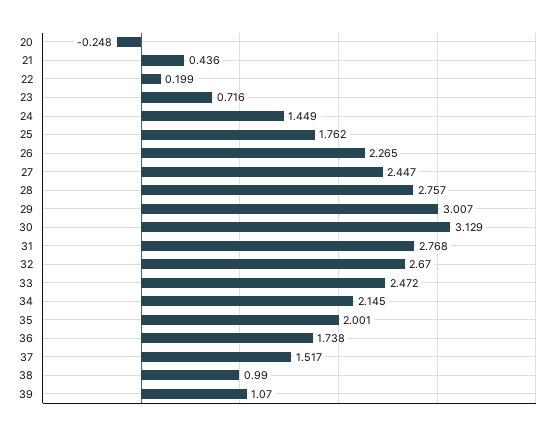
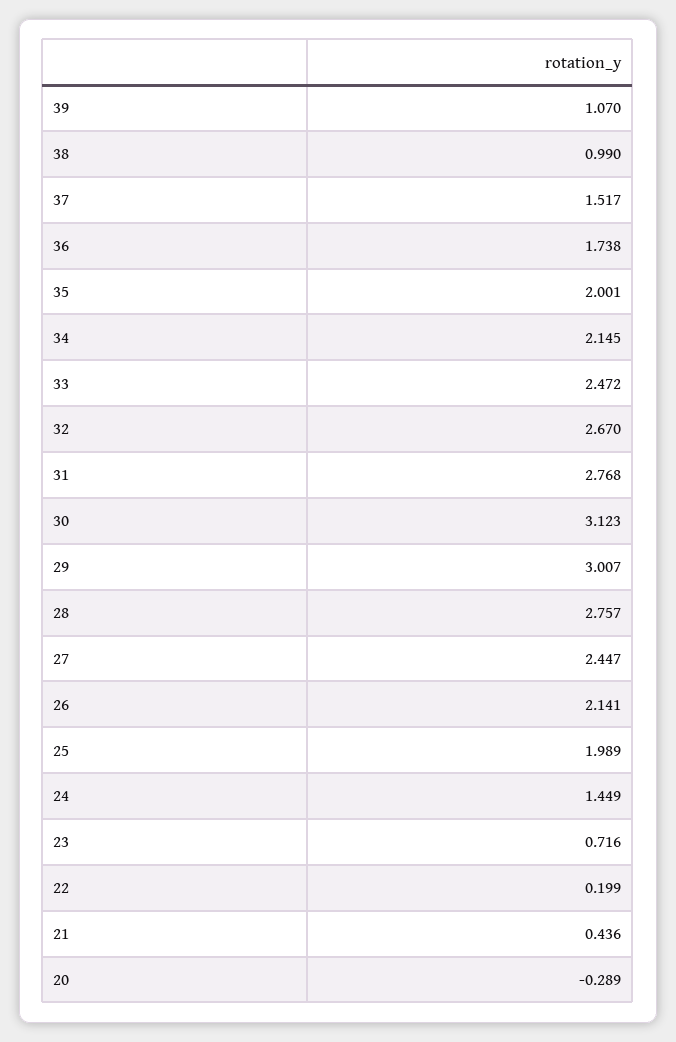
  {
-   "20": -0.248,
+   "20": -0.289,
    "21": 0.436,
    "22": 0.199,
    "23": 0.716,
    "24": 1.449,
-   "25": 1.762,
+   "25": 1.989,
-   "26": 2.265,
+   "26": 2.141,
    "27": 2.447,
    "28": 2.757,
    "29": 3.007,
-   "30": 3.129,
+   "30": 3.123,
    "31": 2.768,
    "32": 2.67,
    "33": 2.472,
    "34": 2.145,
    "35": 2.001,
    "36": 1.738,
    "37": 1.517,
    "38": 0.99,
    "39": 1.07
  }

